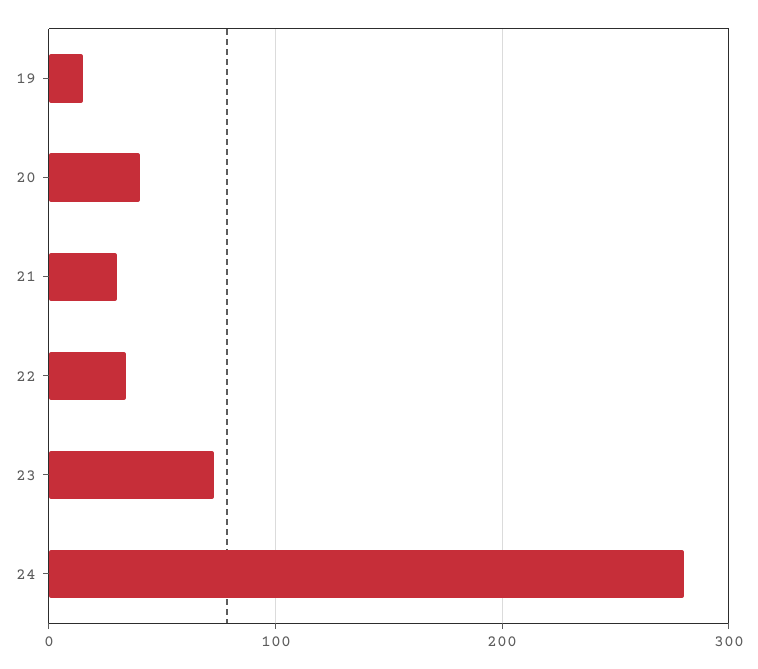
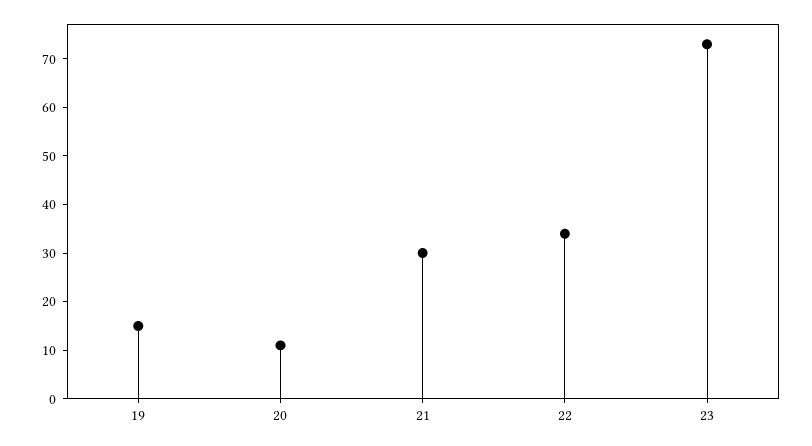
  {
    "19": 15,
-   "20": 40,
+   "20": 10,
    "21": 30,
    "22": 35,
-   "23": 75,
+   "23": 75
-   "24": 280
  }

